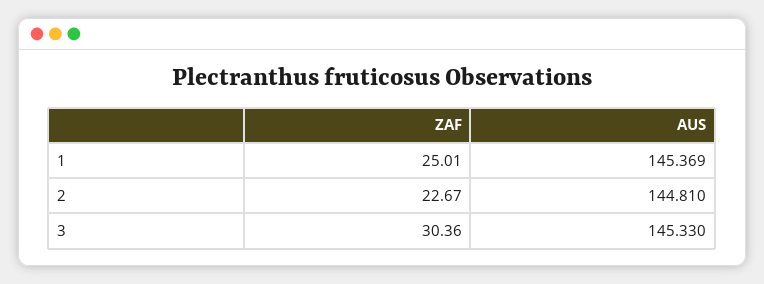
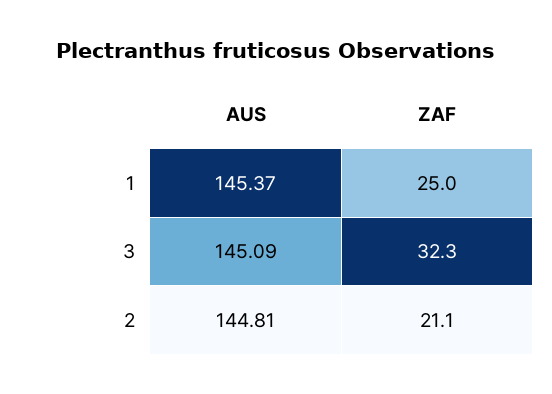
  {
    "ZAF": {
      "1": 25.01,
-     "2": 22.67,
+     "2": 21.1,
-     "3": 30.36
+     "3": 32.3
    },
    "AUS": {
      "1": 145.369,
      "2": 144.81,
-     "3": 145.33
+     "3": 145.09
    }
  }

